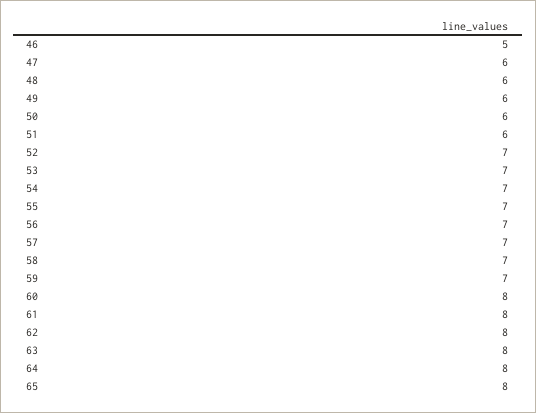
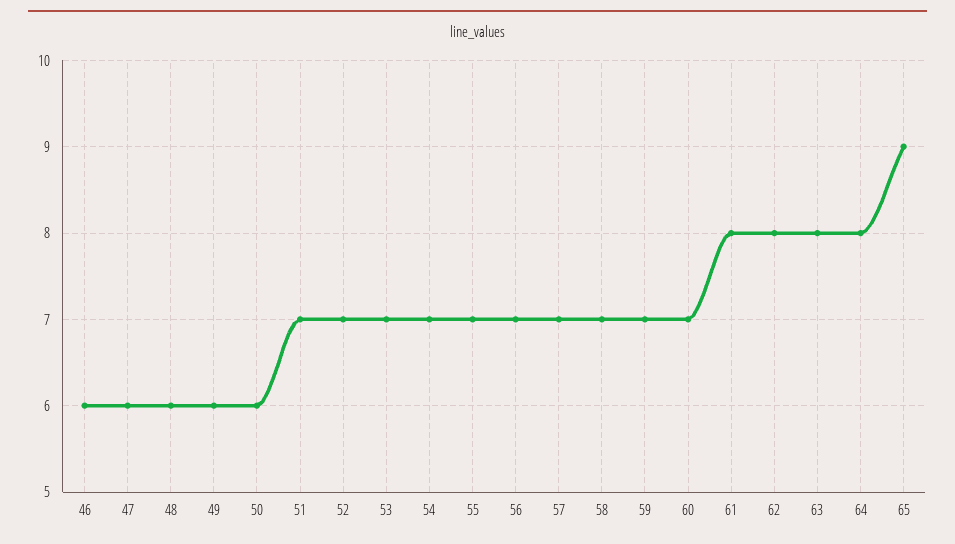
  {
-   "46": 5,
+   "46": 6,
    "47": 6,
    "48": 6,
    "49": 6,
    "50": 6,
-   "51": 6,
+   "51": 7,
    "52": 7,
    "53": 7,
    "54": 7,
    "55": 7,
    "56": 7,
    "57": 7,
    "58": 7,
    "59": 7,
-   "60": 8,
+   "60": 7,
    "61": 8,
    "62": 8,
    "63": 8,
    "64": 8,
-   "65": 8
+   "65": 9
  }

